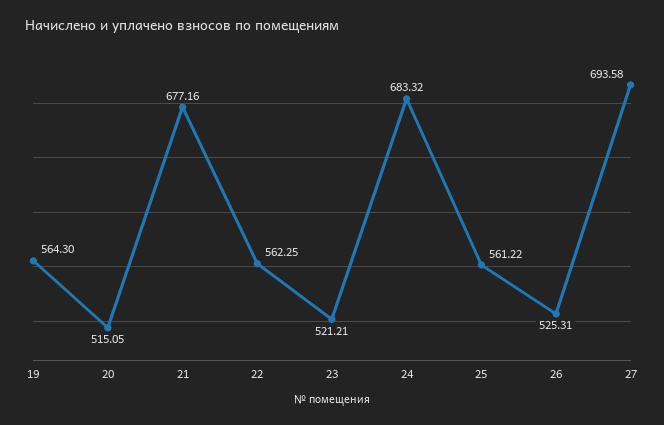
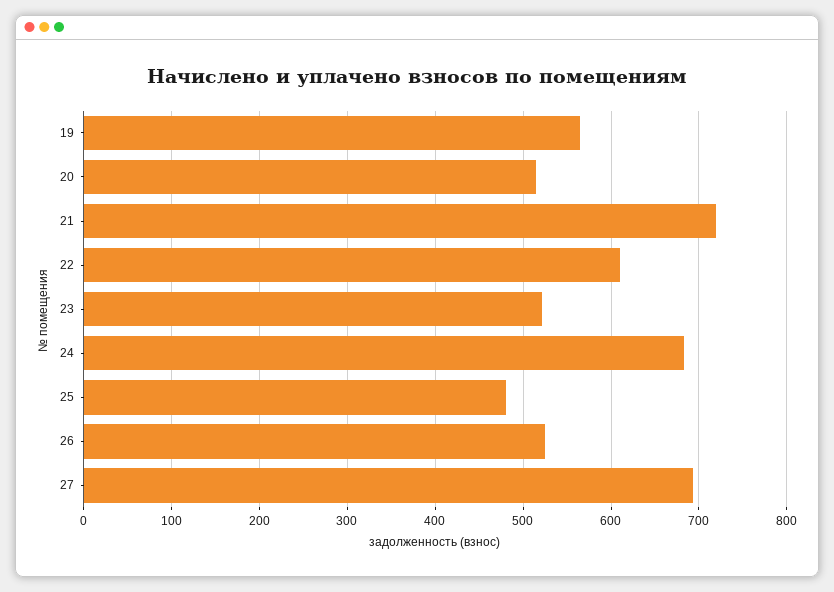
  {
    "19": 564.3,
    "20": 515.05,
-   "21": 677.16,
+   "21": 720,
-   "22": 562.25,
+   "22": 610,
    "23": 521.21,
    "24": 683.32,
-   "25": 561.22,
+   "25": 480,
    "26": 525.31,
    "27": 693.58
  }

